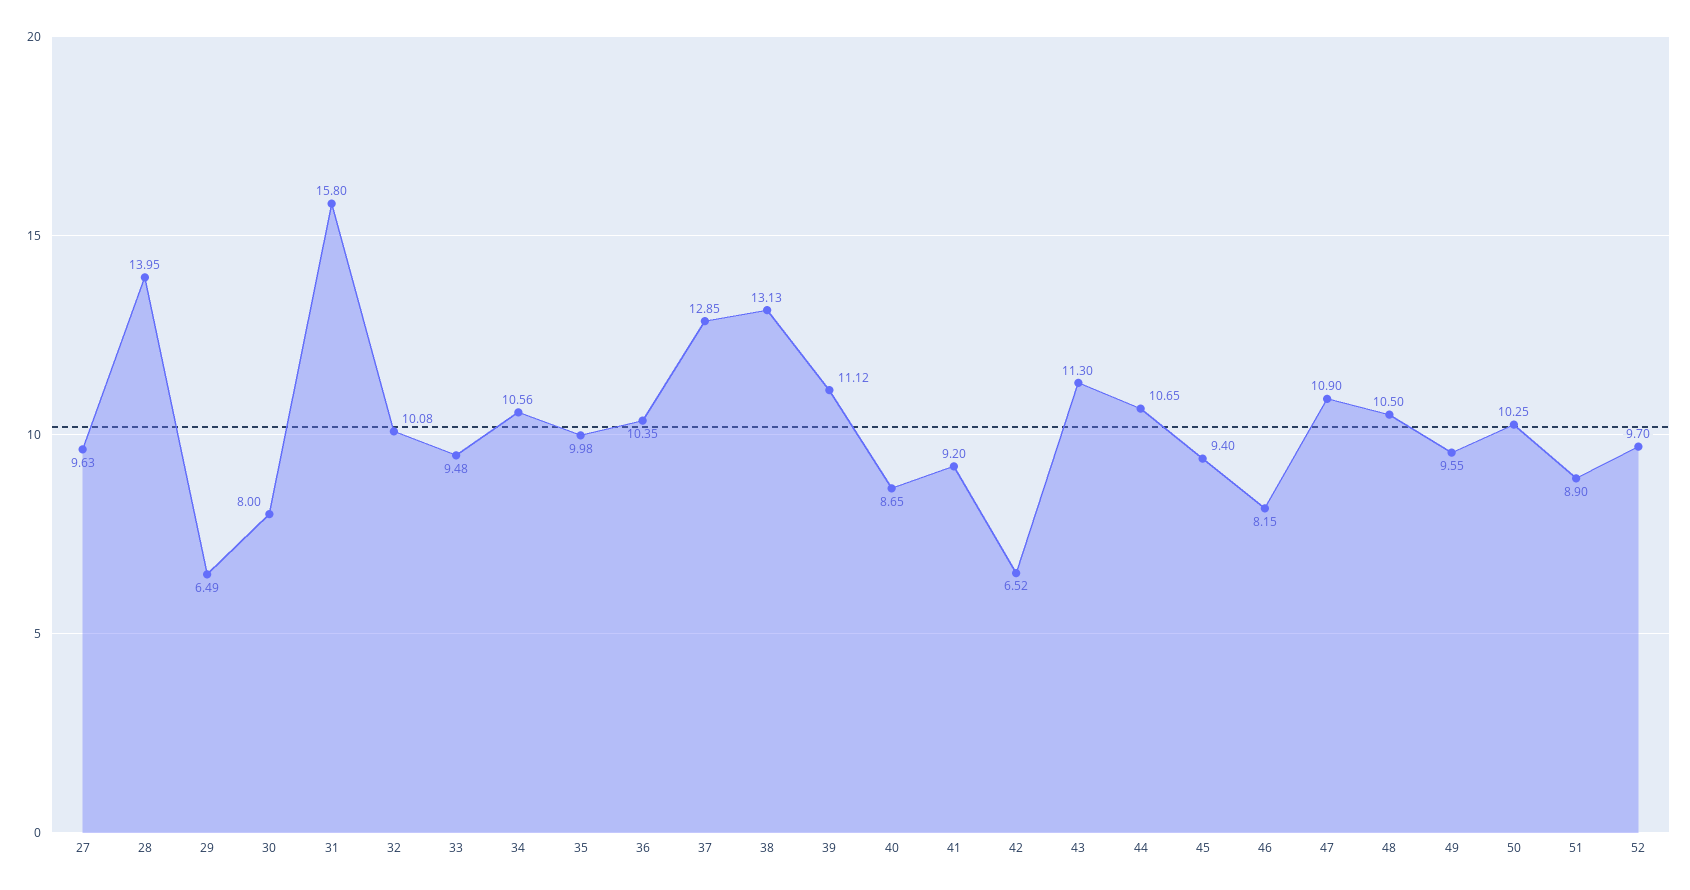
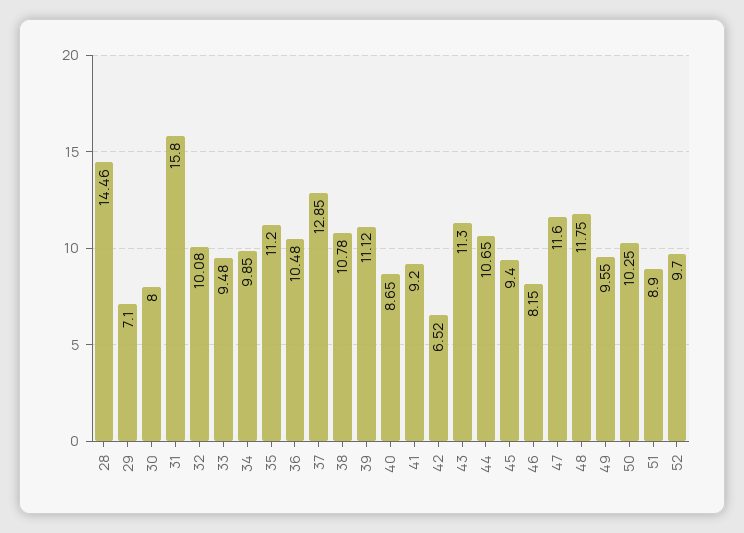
  {
-   "27": 9.63,
-   "28": 13.95,
+   "28": 14.46,
-   "29": 6.49,
+   "29": 7.1,
    "30": 8,
    "31": 15.8,
    "32": 10.08,
    "33": 9.48,
-   "34": 10.56,
+   "34": 9.85,
-   "35": 9.98,
+   "35": 11.2,
-   "36": 10.35,
+   "36": 10.48,
    "37": 12.85,
-   "38": 13.13,
+   "38": 10.78,
    "39": 11.12,
    "40": 8.65,
    "41": 9.2,
    "42": 6.52,
    "43": 11.3,
    "44": 10.65,
    "45": 9.4,
    "46": 8.15,
-   "47": 10.9,
+   "47": 11.6,
-   "48": 10.5,
+   "48": 11.75,
    "49": 9.55,
    "50": 10.25,
    "51": 8.9,
    "52": 9.7
  }

